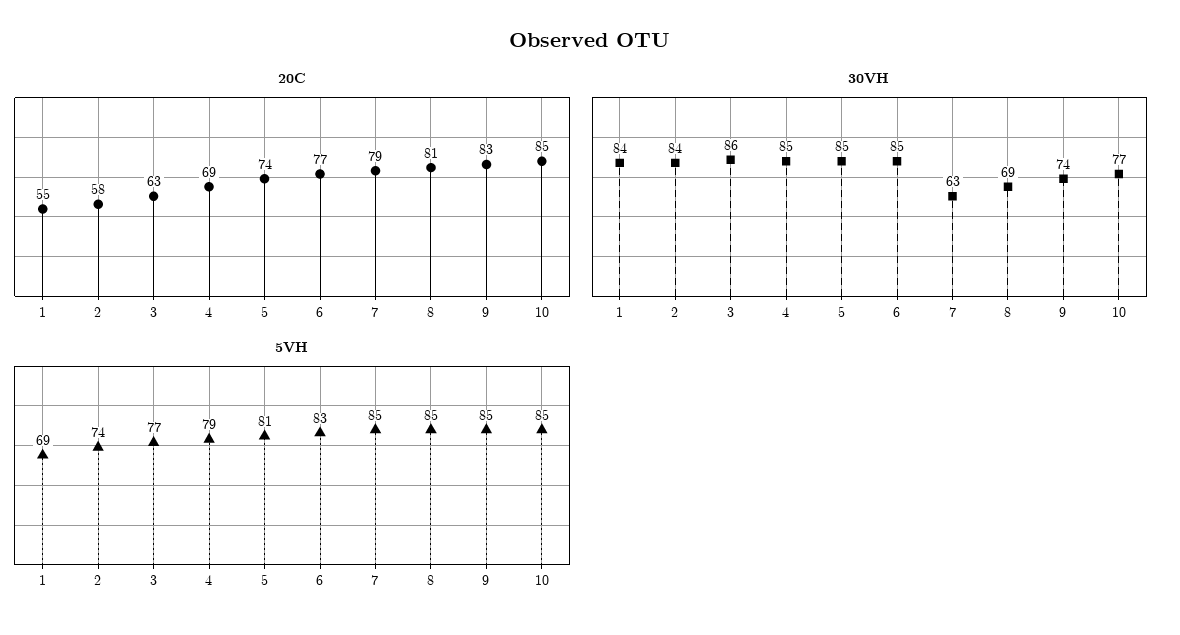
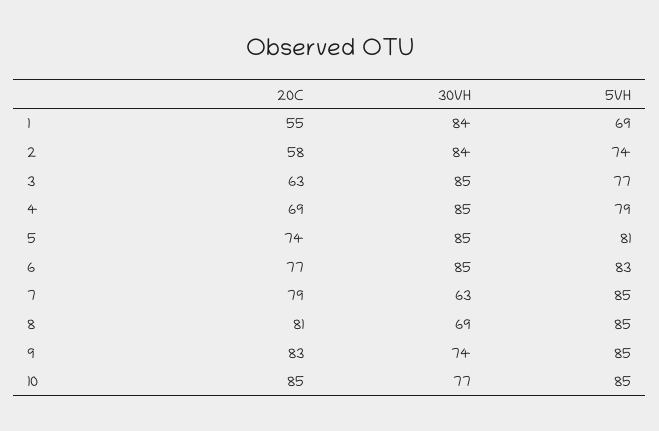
  {
    "20C": {
      "1": 55,
      "2": 58,
      "3": 63,
      "4": 69,
      "5": 74,
      "6": 77,
      "7": 79,
      "8": 81,
      "9": 83,
      "10": 85
    },
    "30VH": {
      "1": 84,
      "2": 84,
-     "3": 86,
+     "3": 85,
      "4": 85,
      "5": 85,
      "6": 85,
      "7": 63,
      "8": 69,
      "9": 74,
      "10": 77
    },
    "5VH": {
      "1": 69,
      "2": 74,
      "3": 77,
      "4": 79,
      "5": 81,
      "6": 83,
      "7": 85,
      "8": 85,
      "9": 85,
      "10": 85
    }
  }

